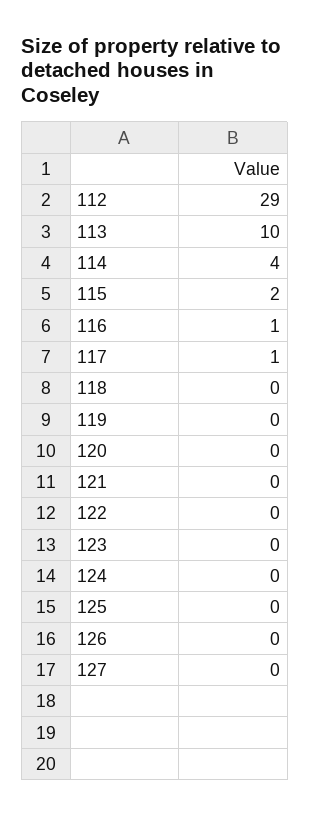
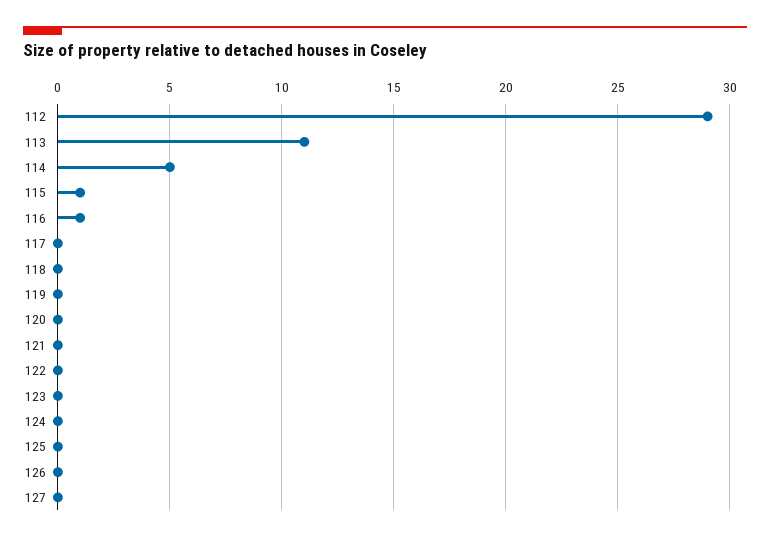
  {
    "112": 29,
-   "113": 10,
+   "113": 11,
-   "114": 4,
+   "114": 5,
-   "115": 2,
+   "115": 1,
    "116": 1,
-   "117": 1,
+   "117": 0,
    "118": 0,
    "119": 0,
    "120": 0,
    "121": 0,
    "122": 0,
    "123": 0,
    "124": 0,
    "125": 0,
    "126": 0,
    "127": 0
  }

